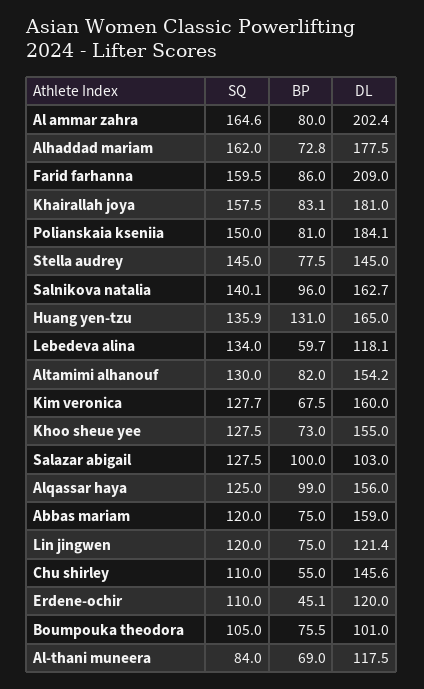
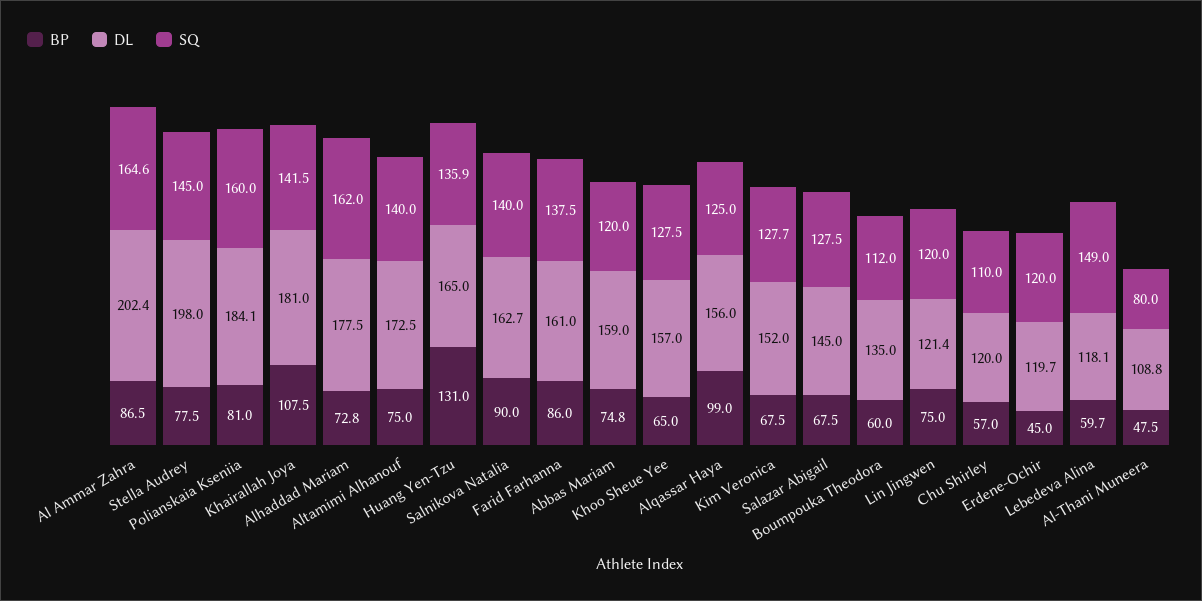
  {
    "SQ": {
      "Al ammar zahra": 164.6,
      "Alhaddad mariam": 162,
-     "Farid farhanna": 159.5,
+     "Farid farhanna": 137.5,
-     "Khairallah joya": 157.5,
+     "Khairallah joya": 141.5,
-     "Polianskaia kseniia": 150,
+     "Polianskaia kseniia": 160,
      "Stella audrey": 145,
-     "Salnikova natalia": 140.1,
+     "Salnikova natalia": 140,
      "Huang yen-tzu": 135.9,
-     "Lebedeva alina": 134,
+     "Lebedeva alina": 149,
-     "Altamimi alhanouf": 130,
+     "Altamimi alhanouf": 140,
      "Kim veronica": 127.7,
      "Khoo sheue yee": 127.5,
      "Salazar abigail": 127.5,
      "Alqassar haya": 125,
      "Abbas mariam": 120,
      "Lin jingwen": 120,
      "Chu shirley": 110,
-     "Erdene-ochir": 110,
+     "Erdene-ochir": 120,
-     "Boumpouka theodora": 105,
+     "Boumpouka theodora": 112,
-     "Al-thani muneera": 84
+     "Al-thani muneera": 80
    },
    "BP": {
-     "Al ammar zahra": 80,
+     "Al ammar zahra": 86.5,
      "Alhaddad mariam": 72.8,
      "Farid farhanna": 86,
-     "Khairallah joya": 83.1,
+     "Khairallah joya": 107.5,
      "Polianskaia kseniia": 81,
      "Stella audrey": 77.5,
-     "Salnikova natalia": 96,
+     "Salnikova natalia": 90,
      "Huang yen-tzu": 131,
      "Lebedeva alina": 59.7,
-     "Altamimi alhanouf": 82,
+     "Altamimi alhanouf": 75,
      "Kim veronica": 67.5,
-     "Khoo sheue yee": 73,
+     "Khoo sheue yee": 65,
-     "Salazar abigail": 100,
+     "Salazar abigail": 67.5,
      "Alqassar haya": 99,
-     "Abbas mariam": 75,
+     "Abbas mariam": 74.8,
      "Lin jingwen": 75,
-     "Chu shirley": 55,
+     "Chu shirley": 57,
-     "Erdene-ochir": 45.1,
+     "Erdene-ochir": 45,
-     "Boumpouka theodora": 75.5,
+     "Boumpouka theodora": 60,
-     "Al-thani muneera": 69
+     "Al-thani muneera": 47.5
    },
    "DL": {
      "Al ammar zahra": 202.4,
      "Alhaddad mariam": 177.5,
-     "Farid farhanna": 209,
+     "Farid farhanna": 161,
      "Khairallah joya": 181,
      "Polianskaia kseniia": 184.1,
-     "Stella audrey": 145,
+     "Stella audrey": 198,
      "Salnikova natalia": 162.7,
      "Huang yen-tzu": 165,
      "Lebedeva alina": 118.1,
-     "Altamimi alhanouf": 154.2,
+     "Altamimi alhanouf": 172.5,
-     "Kim veronica": 160,
+     "Kim veronica": 152,
-     "Khoo sheue yee": 155,
+     "Khoo sheue yee": 157,
-     "Salazar abigail": 103,
+     "Salazar abigail": 145,
      "Alqassar haya": 156,
      "Abbas mariam": 159,
      "Lin jingwen": 121.4,
-     "Chu shirley": 145.6,
+     "Chu shirley": 120,
-     "Erdene-ochir": 120,
+     "Erdene-ochir": 119.7,
-     "Boumpouka theodora": 101,
+     "Boumpouka theodora": 135,
-     "Al-thani muneera": 117.5
+     "Al-thani muneera": 108.8
    }
  }

